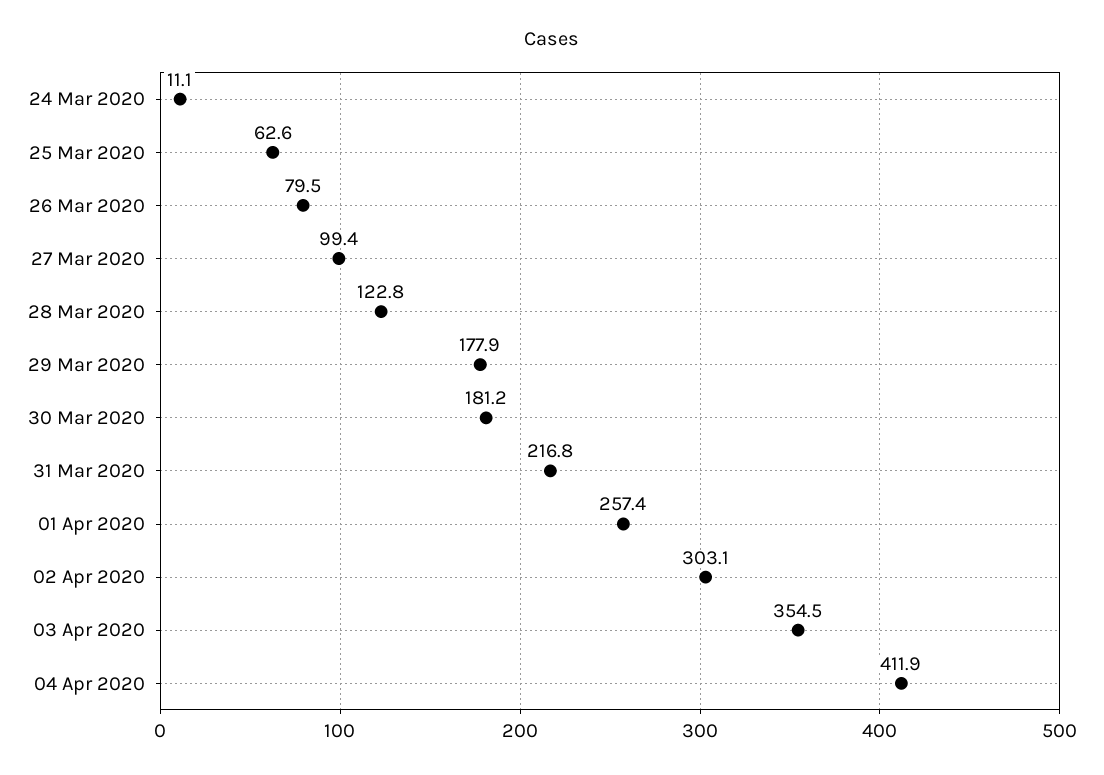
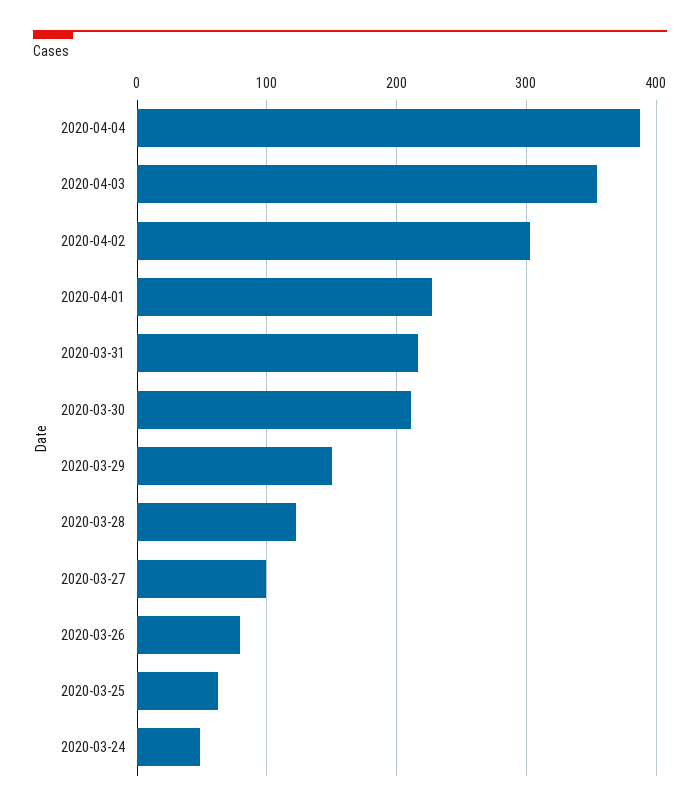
  {
-   "24 Mar 2020": 11.1,
+   "24 Mar 2020": 50,
    "25 Mar 2020": 62.6,
    "26 Mar 2020": 79.5,
    "27 Mar 2020": 99.4,
    "28 Mar 2020": 122.8,
-   "29 Mar 2020": 177.9,
+   "29 Mar 2020": 150,
-   "30 Mar 2020": 181.2,
+   "30 Mar 2020": 210,
    "31 Mar 2020": 216.8,
-   "01 Apr 2020": 257.4,
+   "01 Apr 2020": 230,
    "02 Apr 2020": 303.1,
    "03 Apr 2020": 354.5,
-   "04 Apr 2020": 411.9
+   "04 Apr 2020": 390
  }

